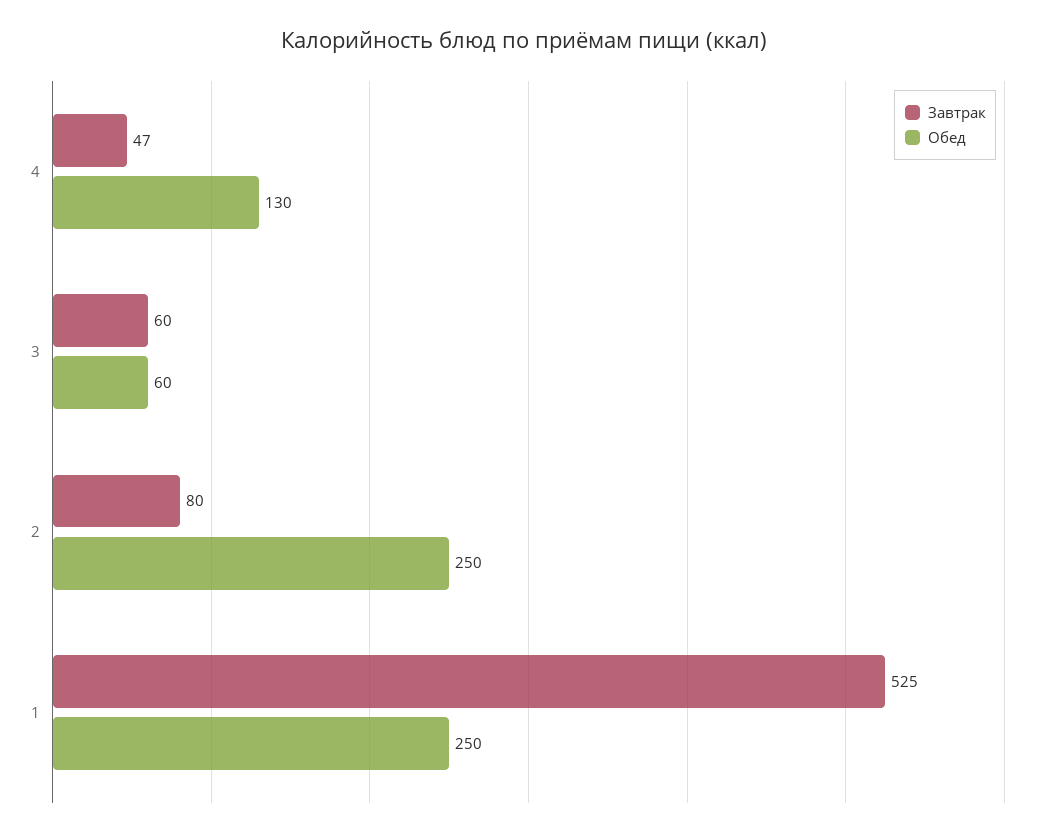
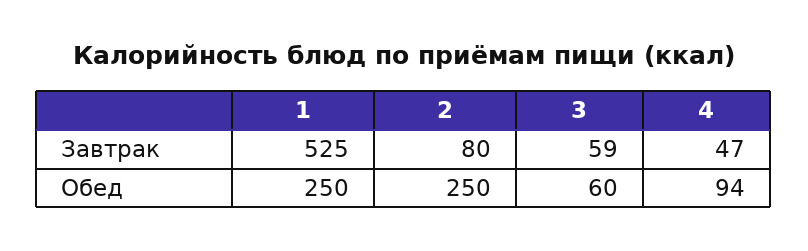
  {
    "Завтрак": {
      "4": 47,
-     "3": 60,
+     "3": 59,
      "2": 80,
      "1": 525
    },
    "Обед": {
-     "4": 130,
+     "4": 94,
      "3": 60,
      "2": 250,
      "1": 250
    }
  }

